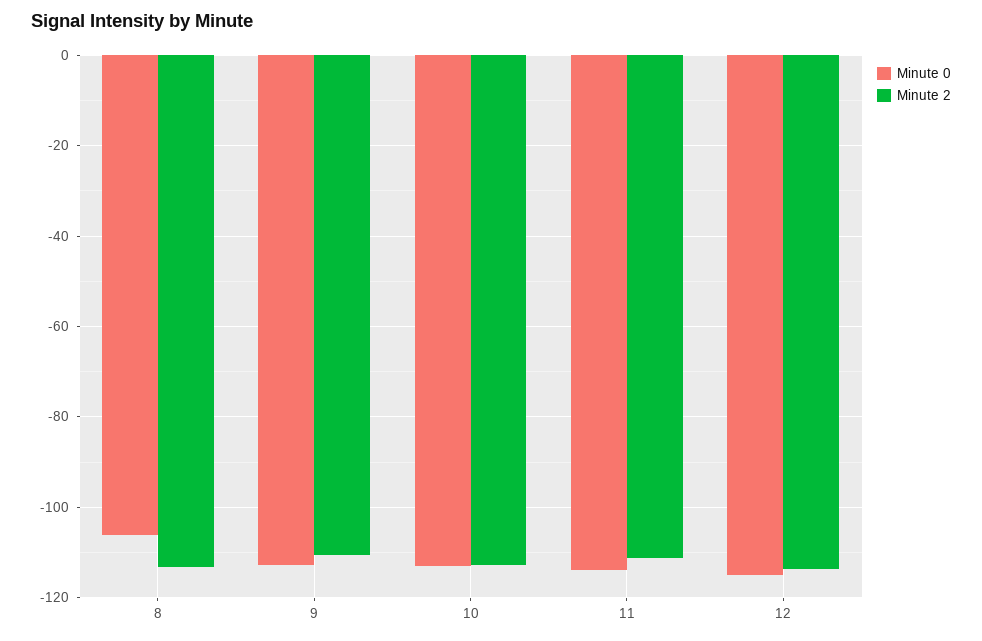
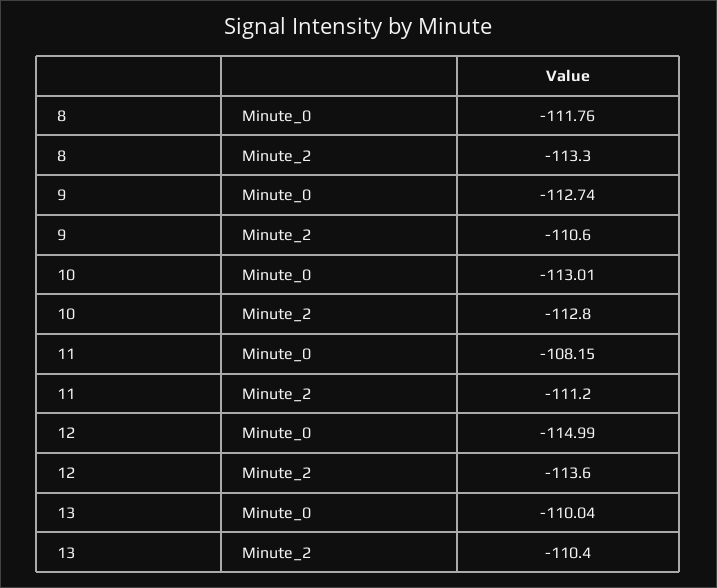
  {
    "Minute 0": {
-     "8": -106,
+     "8": -111.76,
      "9": -112.74,
      "10": -113.01,
-     "11": -114,
+     "11": -108.15,
-     "12": -114.99
+     "12": -114.99,
+     "13": -110.04
    },
    "Minute 2": {
      "8": -113.3,
      "9": -110.6,
      "10": -112.8,
      "11": -111.2,
-     "12": -113.6
+     "12": -113.6,
+     "13": -110.4
    }
  }

